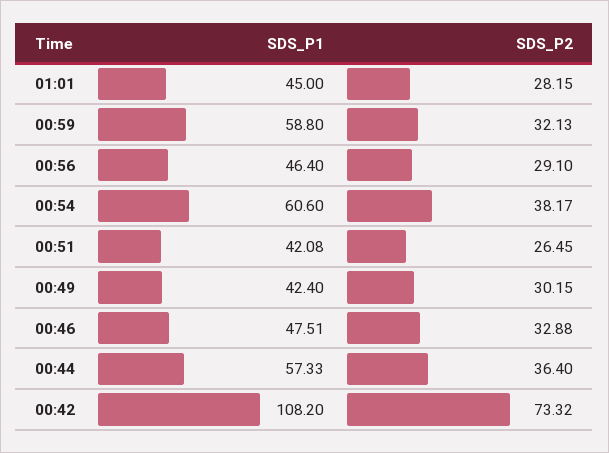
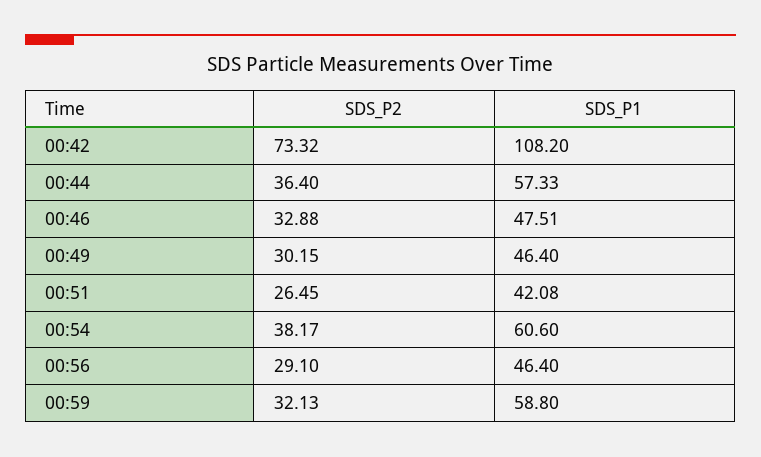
  {
    "SDS_P1": {
-     "01:01": 45,
      "00:59": 58.8,
      "00:56": 46.4,
      "00:54": 60.6,
      "00:51": 42.08,
-     "00:49": 42.4,
+     "00:49": 46.4,
      "00:46": 47.51,
      "00:44": 57.33,
      "00:42": 108.2
    },
    "SDS_P2": {
-     "01:01": 28.15,
      "00:59": 32.13,
      "00:56": 29.1,
      "00:54": 38.17,
      "00:51": 26.45,
      "00:49": 30.15,
      "00:46": 32.88,
      "00:44": 36.4,
      "00:42": 73.32
    }
  }

